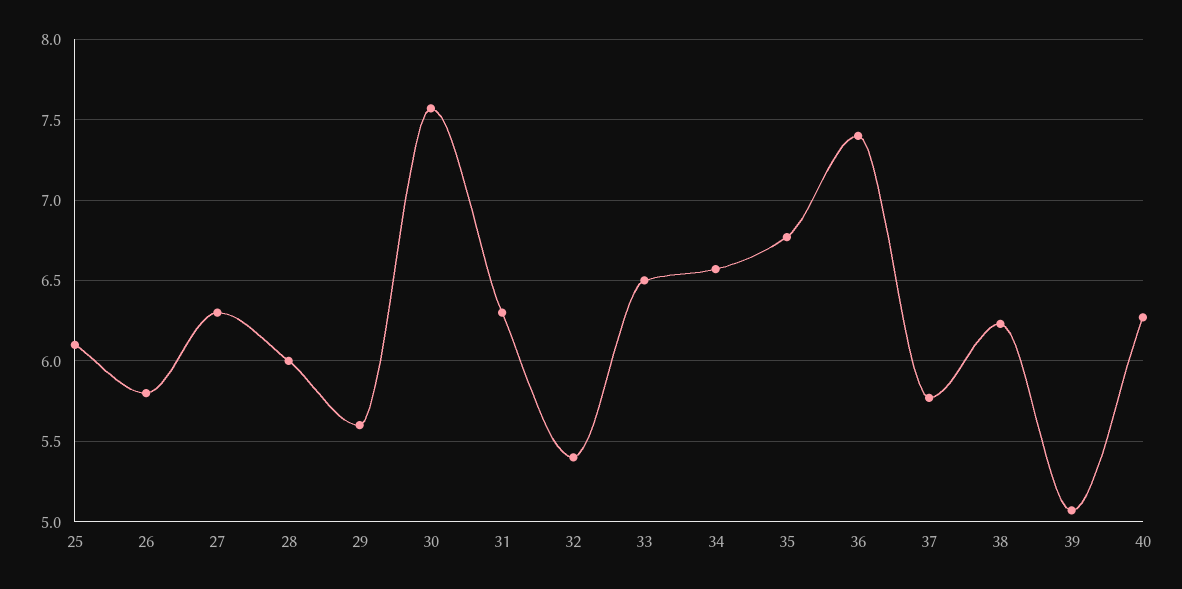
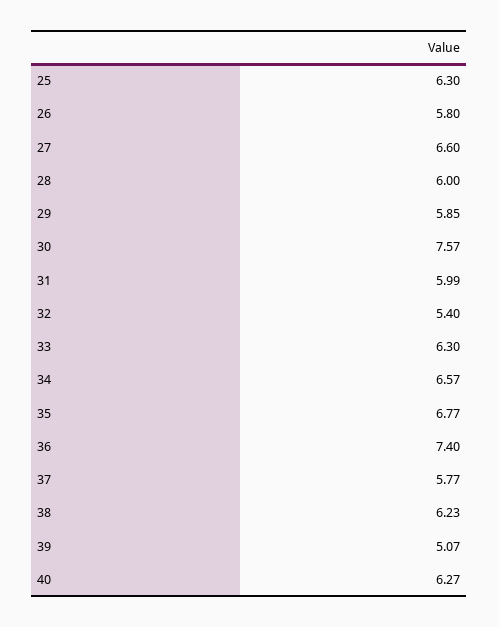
  {
-   "25": 6.1,
+   "25": 6.3,
    "26": 5.8,
-   "27": 6.3,
+   "27": 6.6,
    "28": 6,
-   "29": 5.6,
+   "29": 5.85,
    "30": 7.57,
-   "31": 6.3,
+   "31": 5.99,
    "32": 5.4,
-   "33": 6.5,
+   "33": 6.3,
    "34": 6.57,
    "35": 6.77,
    "36": 7.4,
    "37": 5.77,
    "38": 6.23,
    "39": 5.07,
    "40": 6.27
  }

